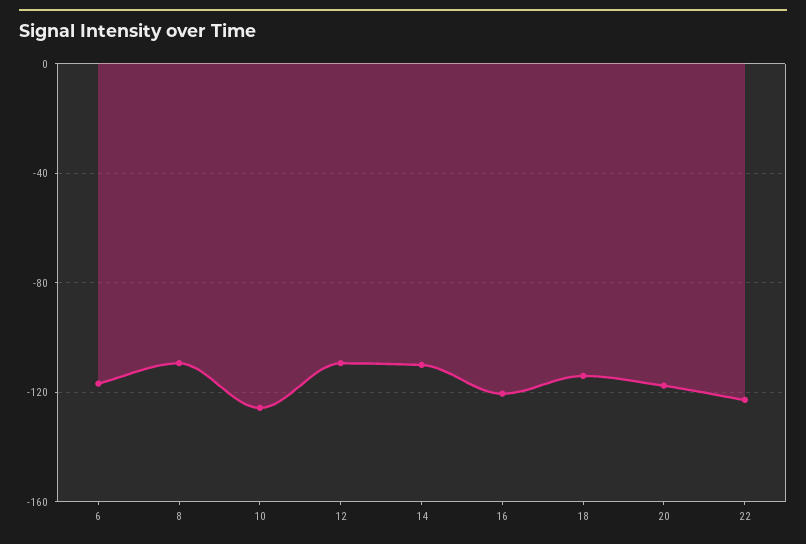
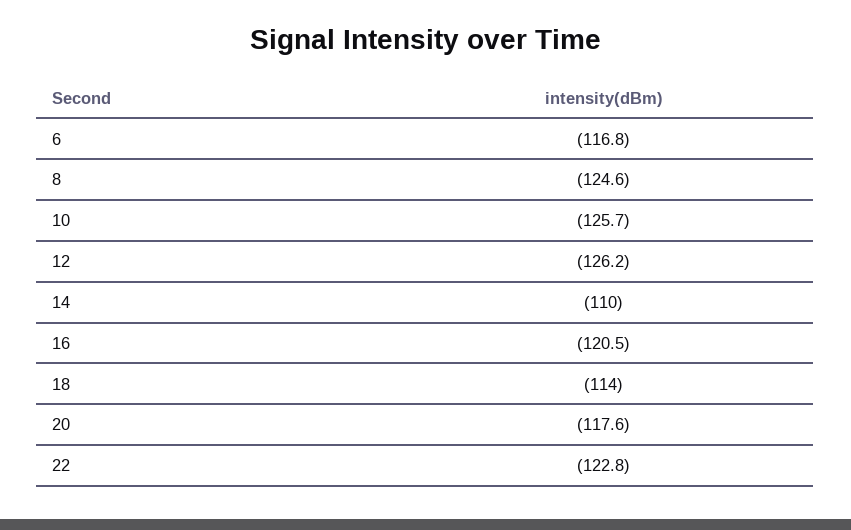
  {
    "6": -116.8,
-   "8": -110,
+   "8": -124.6,
    "10": -125.7,
-   "12": -110,
+   "12": -126.2,
    "14": -110,
    "16": -120.5,
    "18": -114,
    "20": -117.6,
    "22": -122.8
  }

